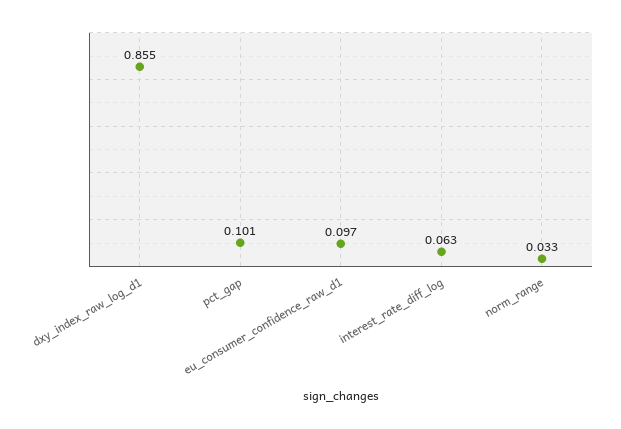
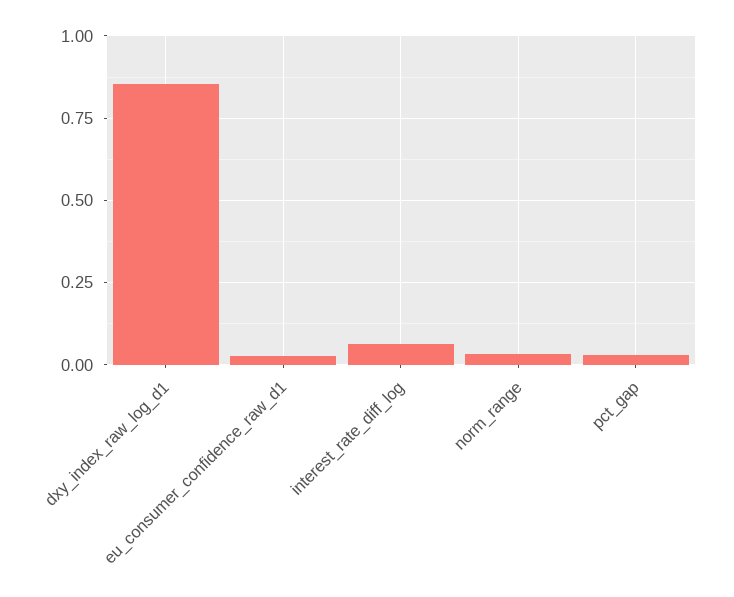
  {
    "dxy_index_raw_log_d1": 0.855,
-   "pct_gap": 0.101,
+   "pct_gap": 0.025,
-   "eu_consumer_confidence_raw_d1": 0.097,
+   "eu_consumer_confidence_raw_d1": 0.025,
    "interest_rate_diff_log": 0.063,
    "norm_range": 0.033
  }

